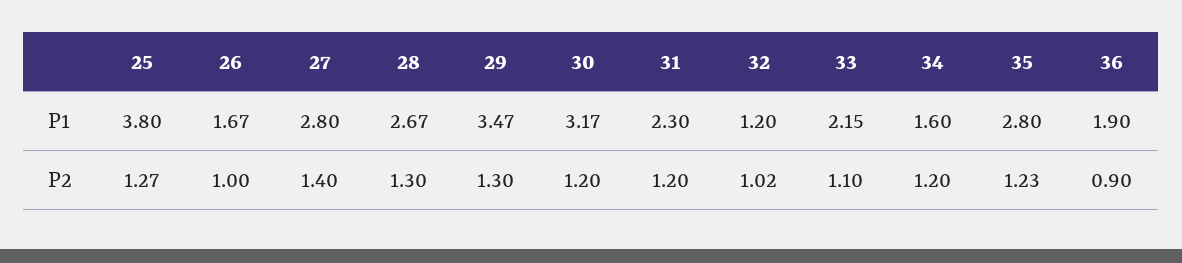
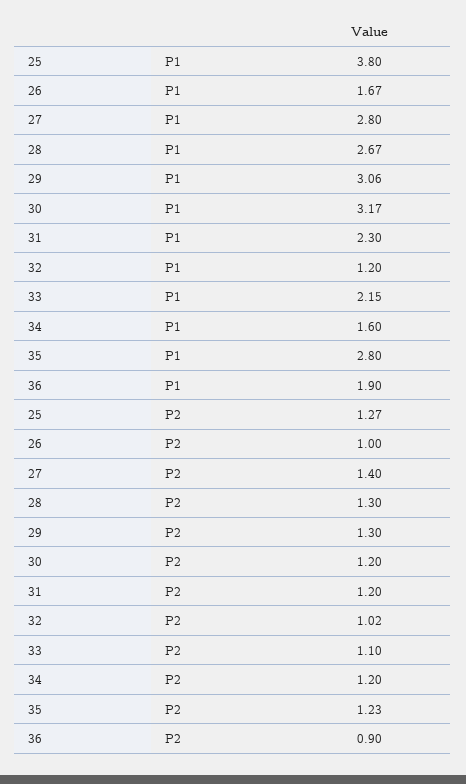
  {
    "25": {
      "P1": 3.8,
      "P2": 1.27
    },
    "26": {
      "P1": 1.67,
      "P2": 1
    },
    "27": {
      "P1": 2.8,
      "P2": 1.4
    },
    "28": {
      "P1": 2.67,
      "P2": 1.3
    },
    "29": {
-     "P1": 3.47,
+     "P1": 3.06,
      "P2": 1.3
    },
    "30": {
      "P1": 3.17,
      "P2": 1.2
    },
    "31": {
      "P1": 2.3,
      "P2": 1.2
    },
    "32": {
      "P1": 1.2,
      "P2": 1.02
    },
    "33": {
      "P1": 2.15,
      "P2": 1.1
    },
    "34": {
      "P1": 1.6,
      "P2": 1.2
    },
    "35": {
      "P1": 2.8,
      "P2": 1.23
    },
    "36": {
      "P1": 1.9,
      "P2": 0.9
    }
  }

